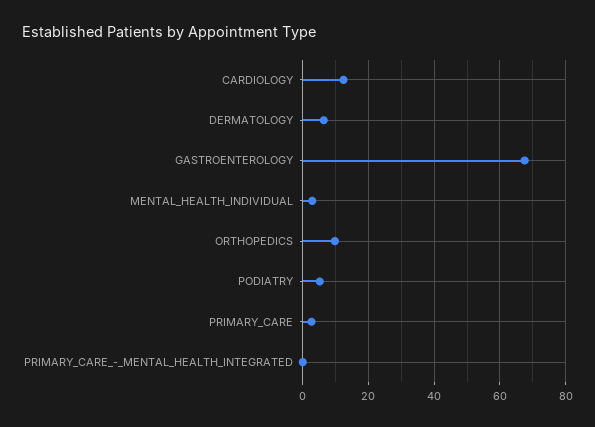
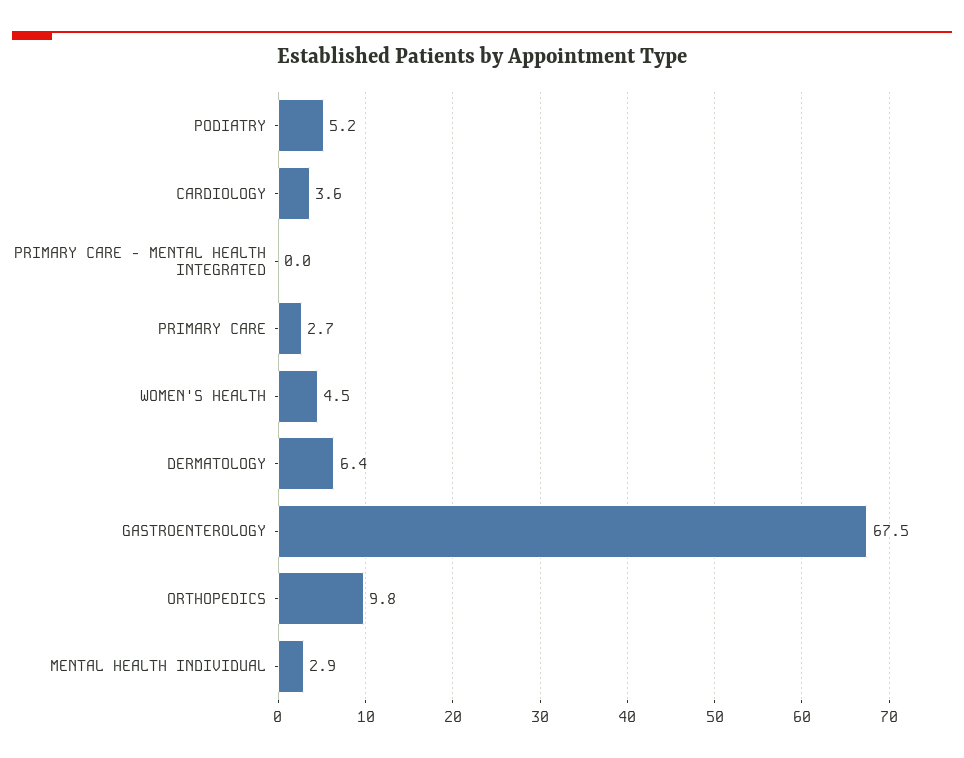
  {
-   "CARDIOLOGY": 12,
+   "CARDIOLOGY": 3.6,
    "DERMATOLOGY": 6.4,
    "GASTROENTEROLOGY": 67.5,
    "MENTAL_HEALTH_INDIVIDUAL": 2.9,
    "ORTHOPEDICS": 9.8,
    "PODIATRY": 5.2,
    "PRIMARY_CARE": 2.7,
-   "PRIMARY_CARE_-_MENTAL_HEALTH_INTEGRATED": 0
+   "PRIMARY_CARE_-_MENTAL_HEALTH_INTEGRATED": 0,
+   "WOMEN'S HEALTH": 4.5
  }

